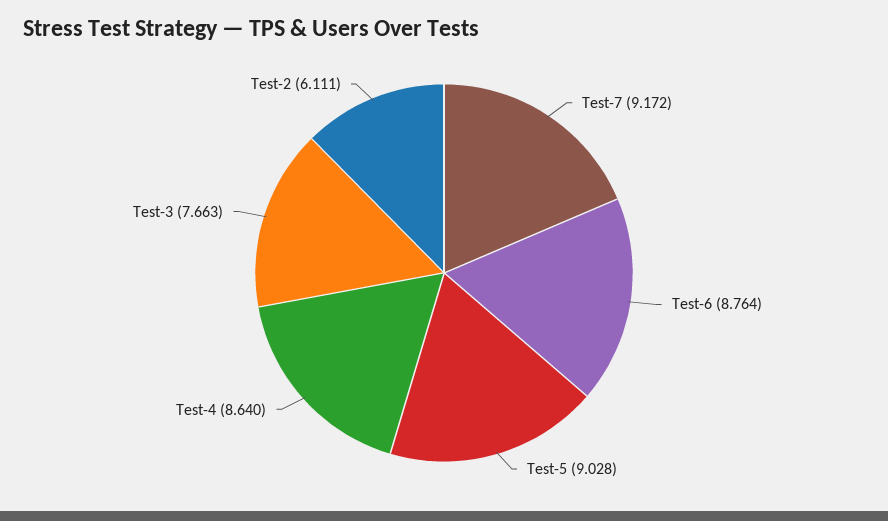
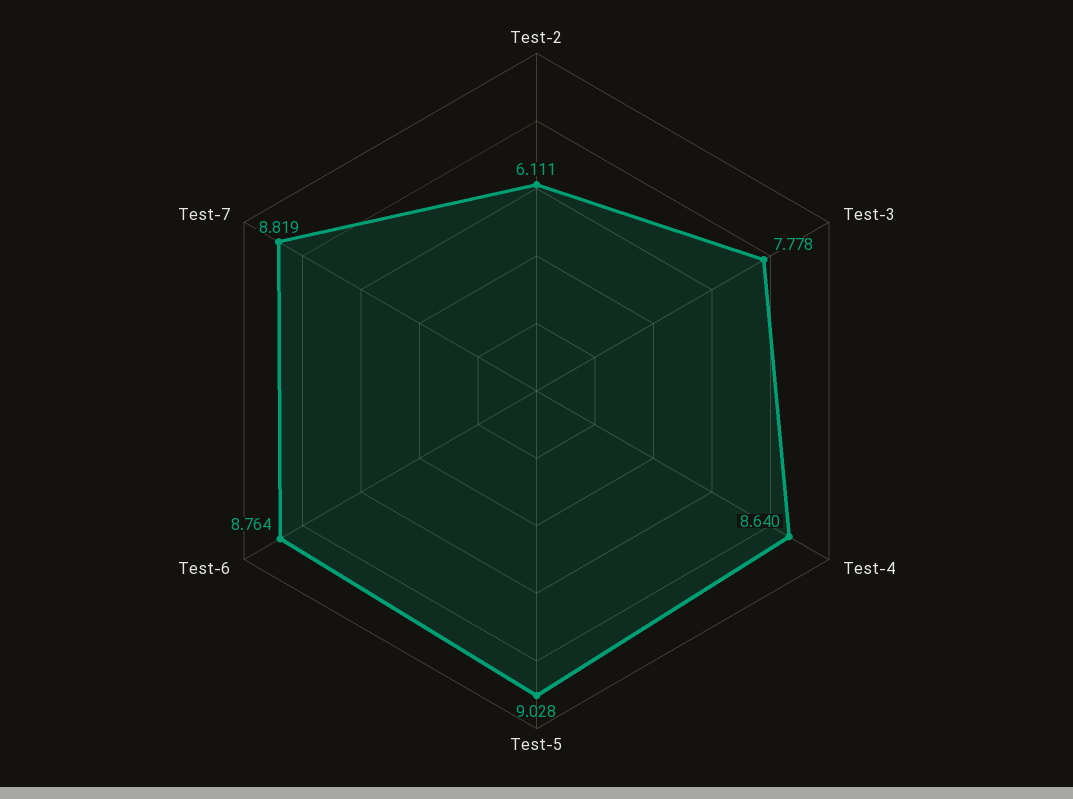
  {
-   "Test-7": 9.172,
+   "Test-7": 8.819,
    "Test-6": 8.764,
    "Test-5": 9.028,
    "Test-4": 8.64,
-   "Test-3": 7.663,
+   "Test-3": 7.778,
    "Test-2": 6.111
  }

